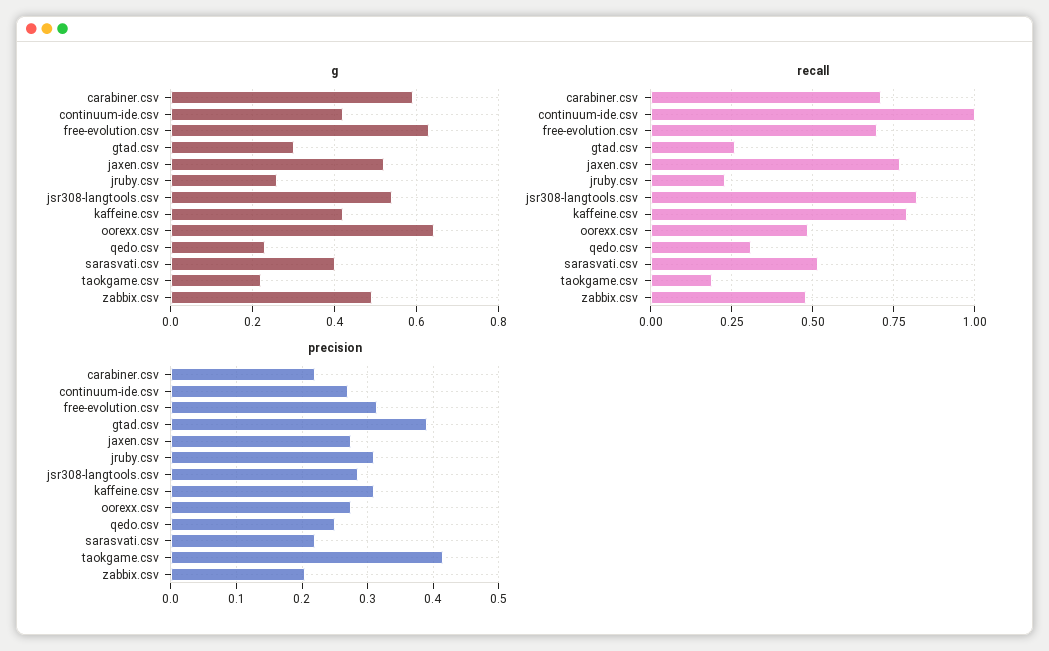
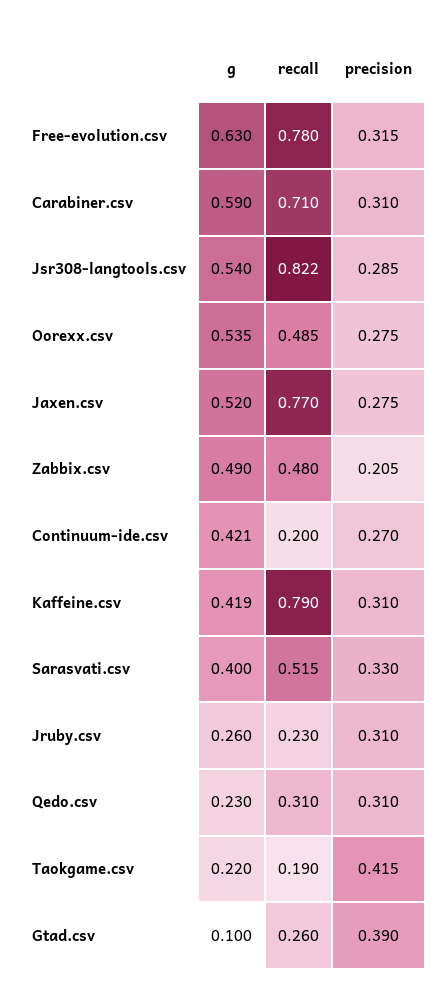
  {
    "g": {
      "carabiner.csv": 0.59,
      "continuum-ide.csv": 0.421,
      "free-evolution.csv": 0.63,
-     "gtad.csv": 0.3,
+     "gtad.csv": 0.1,
      "jaxen.csv": 0.52,
      "jruby.csv": 0.26,
      "jsr308-langtools.csv": 0.54,
      "kaffeine.csv": 0.419,
-     "oorexx.csv": 0.64,
+     "oorexx.csv": 0.535,
      "qedo.csv": 0.23,
      "sarasvati.csv": 0.4,
      "taokgame.csv": 0.22,
      "zabbix.csv": 0.49
    },
    "recall": {
      "carabiner.csv": 0.71,
-     "continuum-ide.csv": 1,
+     "continuum-ide.csv": 0.2,
-     "free-evolution.csv": 0.7,
+     "free-evolution.csv": 0.78,
      "gtad.csv": 0.26,
      "jaxen.csv": 0.77,
      "jruby.csv": 0.23,
      "jsr308-langtools.csv": 0.822,
      "kaffeine.csv": 0.79,
      "oorexx.csv": 0.485,
      "qedo.csv": 0.31,
      "sarasvati.csv": 0.515,
      "taokgame.csv": 0.19,
      "zabbix.csv": 0.48
    },
    "precision": {
-     "carabiner.csv": 0.22,
+     "carabiner.csv": 0.31,
      "continuum-ide.csv": 0.27,
      "free-evolution.csv": 0.315,
      "gtad.csv": 0.39,
      "jaxen.csv": 0.275,
      "jruby.csv": 0.31,
      "jsr308-langtools.csv": 0.285,
      "kaffeine.csv": 0.31,
      "oorexx.csv": 0.275,
-     "qedo.csv": 0.25,
+     "qedo.csv": 0.31,
-     "sarasvati.csv": 0.22,
+     "sarasvati.csv": 0.33,
      "taokgame.csv": 0.415,
      "zabbix.csv": 0.205
    }
  }

